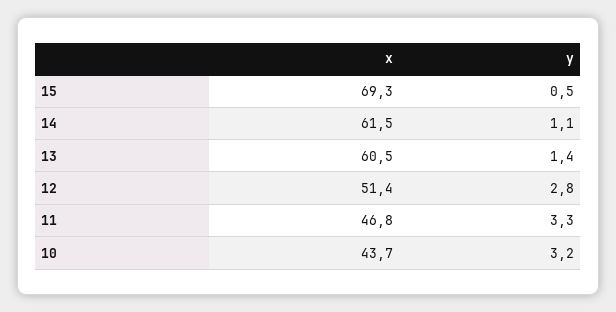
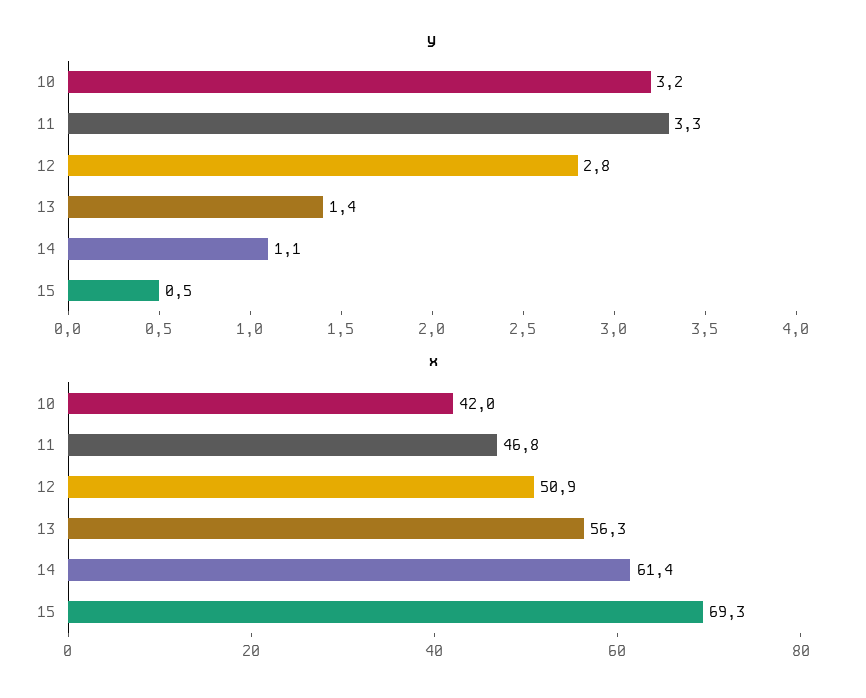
  {
    "x": {
      "15": 69.3,
-     "14": 61.5,
+     "14": 61.4,
-     "13": 60.5,
+     "13": 56.3,
-     "12": 51.4,
+     "12": 50.9,
      "11": 46.8,
-     "10": 43.7
+     "10": 42
    },
    "y": {
      "15": 0.5,
      "14": 1.1,
      "13": 1.4,
      "12": 2.8,
      "11": 3.3,
      "10": 3.2
    }
  }

